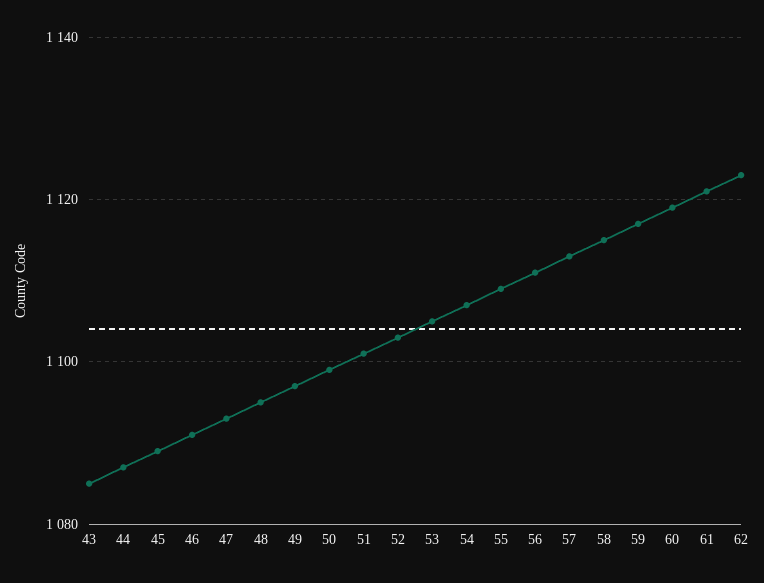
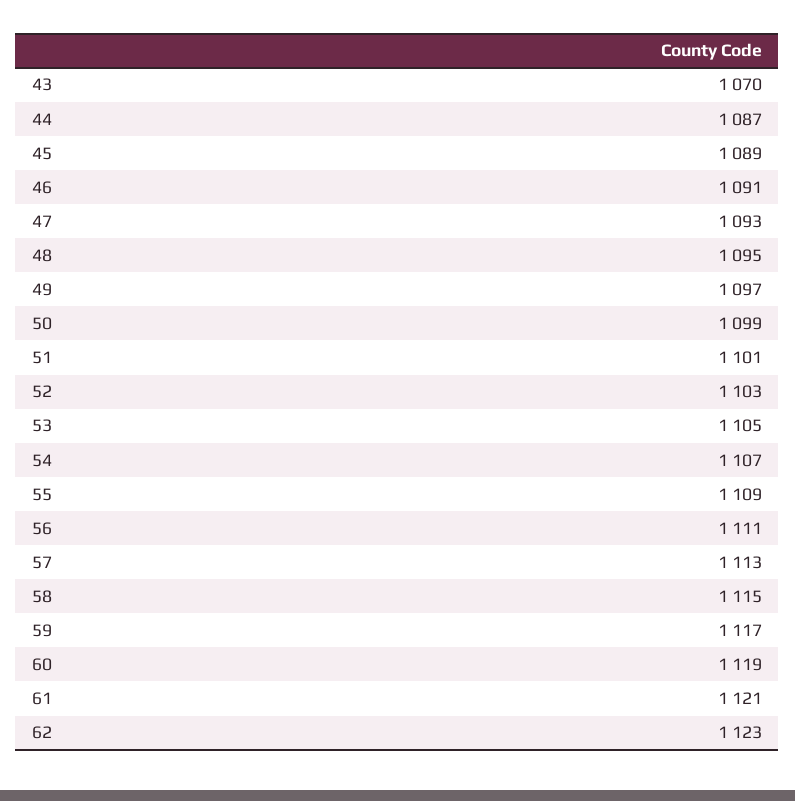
  {
-   "43": 1085,
+   "43": 1070,
    "44": 1087,
    "45": 1089,
    "46": 1091,
    "47": 1093,
    "48": 1095,
    "49": 1097,
    "50": 1099,
    "51": 1101,
    "52": 1103,
    "53": 1105,
    "54": 1107,
    "55": 1109,
    "56": 1111,
    "57": 1113,
    "58": 1115,
    "59": 1117,
    "60": 1119,
    "61": 1121,
    "62": 1123
  }

